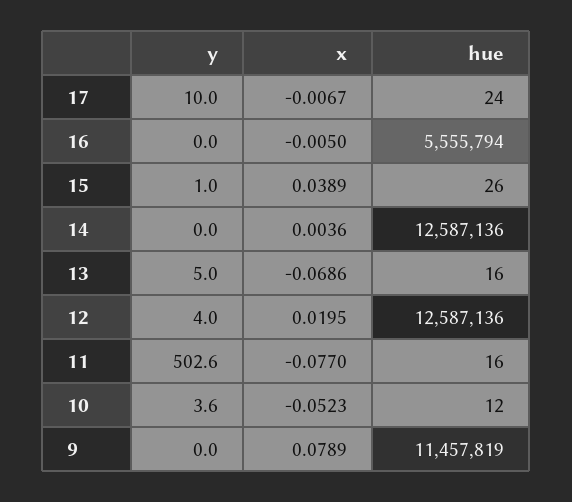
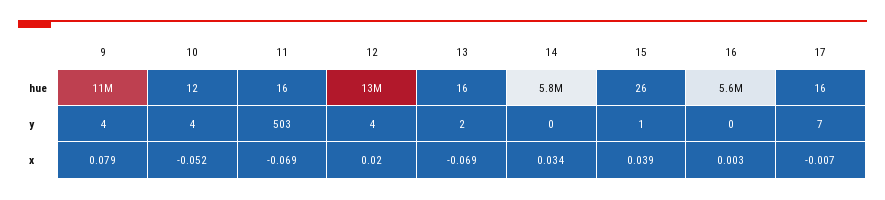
  {
    "y": {
-     "17": 10,
+     "17": 7,
      "16": 0,
      "15": 1,
      "14": 0,
-     "13": 5,
+     "13": 2,
      "12": 4,
      "11": 502.6,
      "10": 3.6,
-     "9": 0
+     "9": 4
    },
    "x": {
      "17": -0.0067,
-     "16": -0.005,
+     "16": 0.003,
      "15": 0.0389,
-     "14": 0.0036,
+     "14": 0.034,
      "13": -0.0686,
      "12": 0.0195,
-     "11": -0.077,
+     "11": -0.069,
      "10": -0.0523,
      "9": 0.0789
    },
    "hue": {
-     "17": 24,
+     "17": 16,
      "16": 5555794,
      "15": 26,
-     "14": 12587136,
+     "14": 5800000,
      "13": 16,
      "12": 12587136,
      "11": 16,
      "10": 12,
      "9": 11457819
    }
  }

